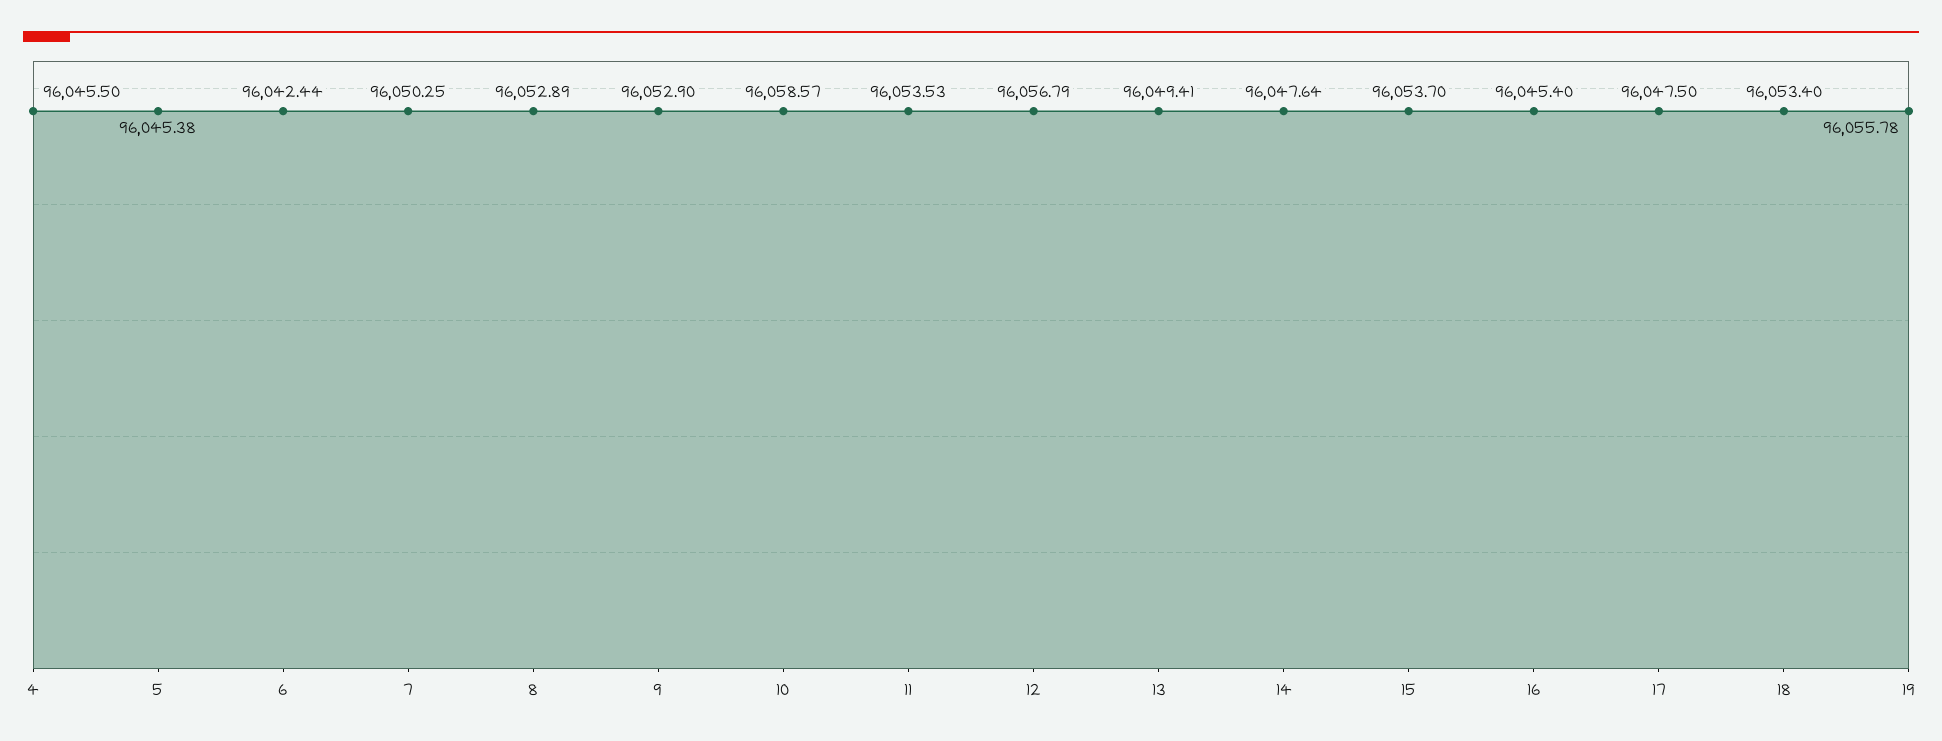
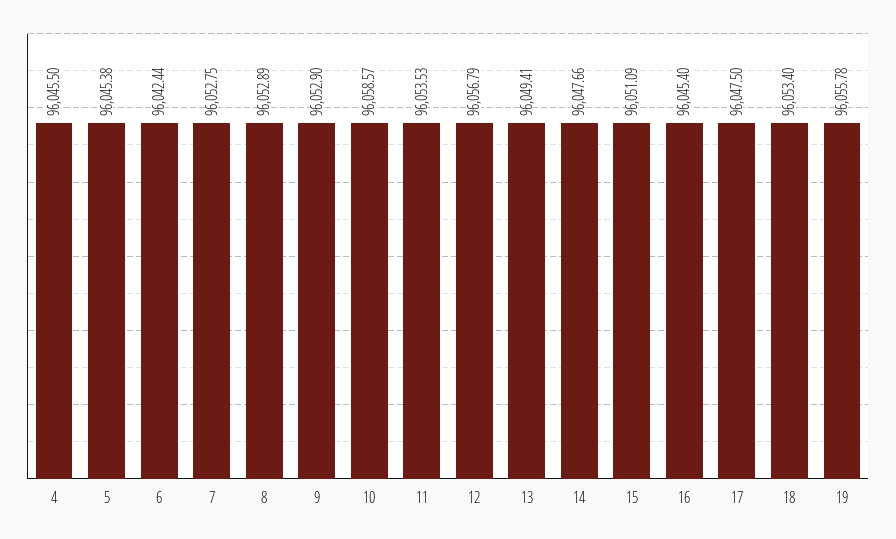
  {
    "4": 96045.5,
    "5": 96045.38,
    "6": 96042.44,
-   "7": 96050.25,
+   "7": 96052.75,
    "8": 96052.89,
    "9": 96052.9,
    "10": 96058.57,
    "11": 96053.53,
    "12": 96056.79,
    "13": 96049.41,
-   "14": 96047.64,
+   "14": 96047.66,
-   "15": 96053.7,
+   "15": 96051.09,
    "16": 96045.4,
    "17": 96047.5,
    "18": 96053.4,
    "19": 96055.78
  }

